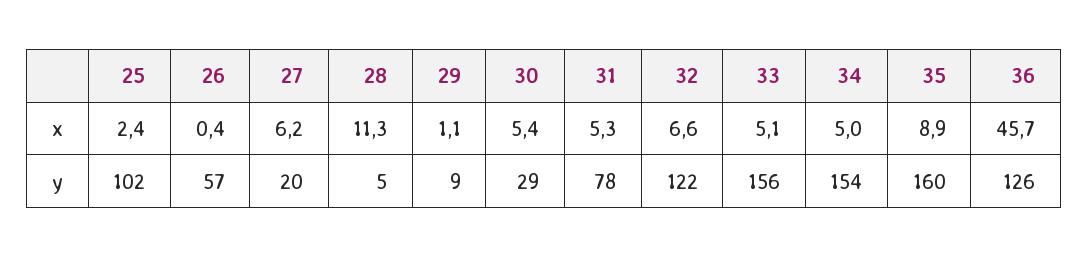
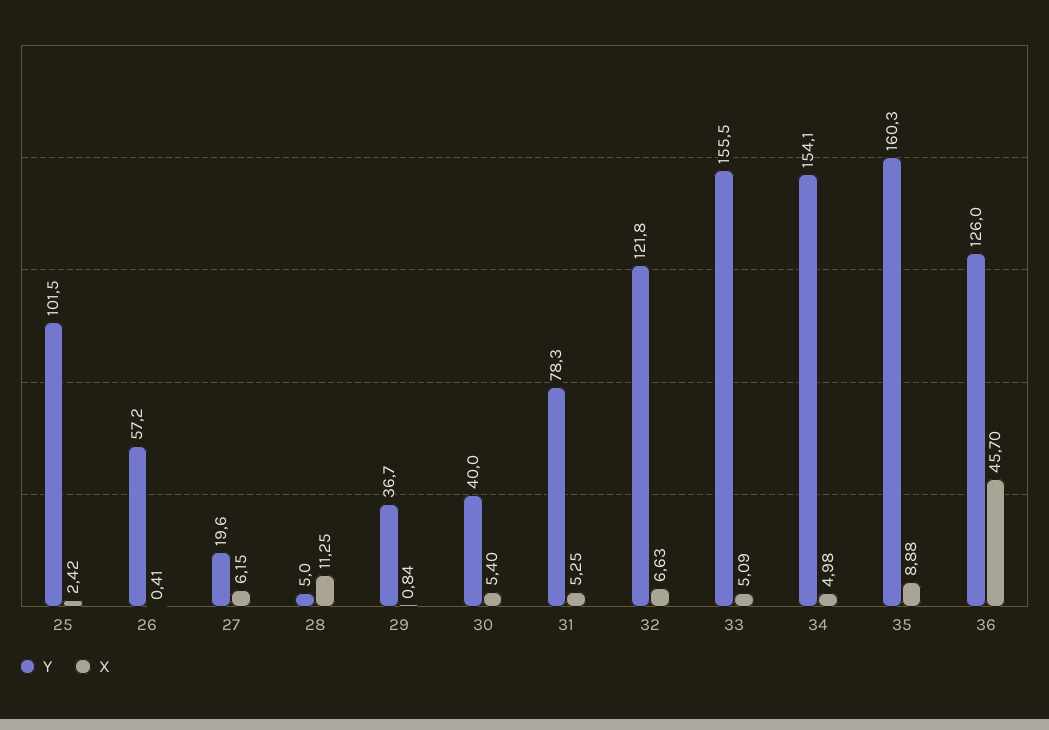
  {
    "x": {
      "25": 2.42,
      "26": 0.41,
      "27": 6.15,
      "28": 11.25,
-     "29": 1.1,
+     "29": 0.84,
      "30": 5.4,
      "31": 5.25,
      "32": 6.63,
      "33": 5.09,
      "34": 4.98,
      "35": 8.88,
      "36": 45.7
    },
    "y": {
      "25": 101.5,
      "26": 57.2,
      "27": 19.6,
      "28": 5,
-     "29": 9,
+     "29": 36.7,
-     "30": 29,
+     "30": 40,
      "31": 78.3,
      "32": 121.8,
      "33": 155.5,
      "34": 154.1,
      "35": 160.3,
      "36": 126
    }
  }

